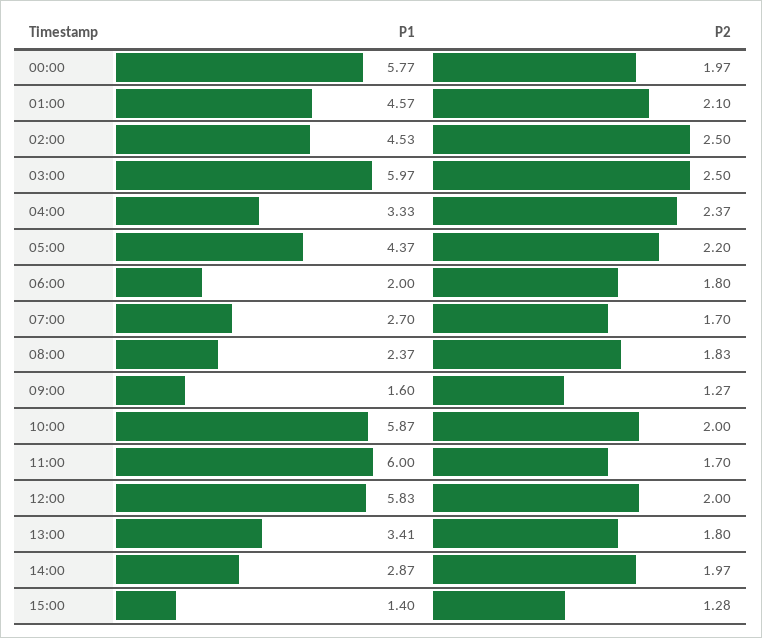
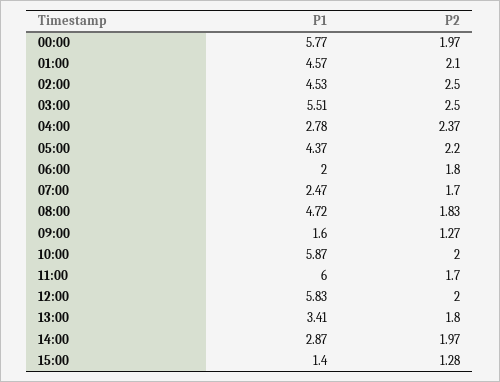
  {
    "P1": {
      "00:00": 5.77,
      "01:00": 4.57,
      "02:00": 4.53,
-     "03:00": 5.97,
+     "03:00": 5.51,
-     "04:00": 3.33,
+     "04:00": 2.78,
      "05:00": 4.37,
      "06:00": 2,
-     "07:00": 2.7,
+     "07:00": 2.47,
-     "08:00": 2.37,
+     "08:00": 4.72,
      "09:00": 1.6,
      "10:00": 5.87,
      "11:00": 6,
      "12:00": 5.83,
      "13:00": 3.41,
      "14:00": 2.87,
      "15:00": 1.4
    },
    "P2": {
      "00:00": 1.97,
      "01:00": 2.1,
      "02:00": 2.5,
      "03:00": 2.5,
      "04:00": 2.37,
      "05:00": 2.2,
      "06:00": 1.8,
      "07:00": 1.7,
      "08:00": 1.83,
      "09:00": 1.27,
      "10:00": 2,
      "11:00": 1.7,
      "12:00": 2,
      "13:00": 1.8,
      "14:00": 1.97,
      "15:00": 1.28
    }
  }

